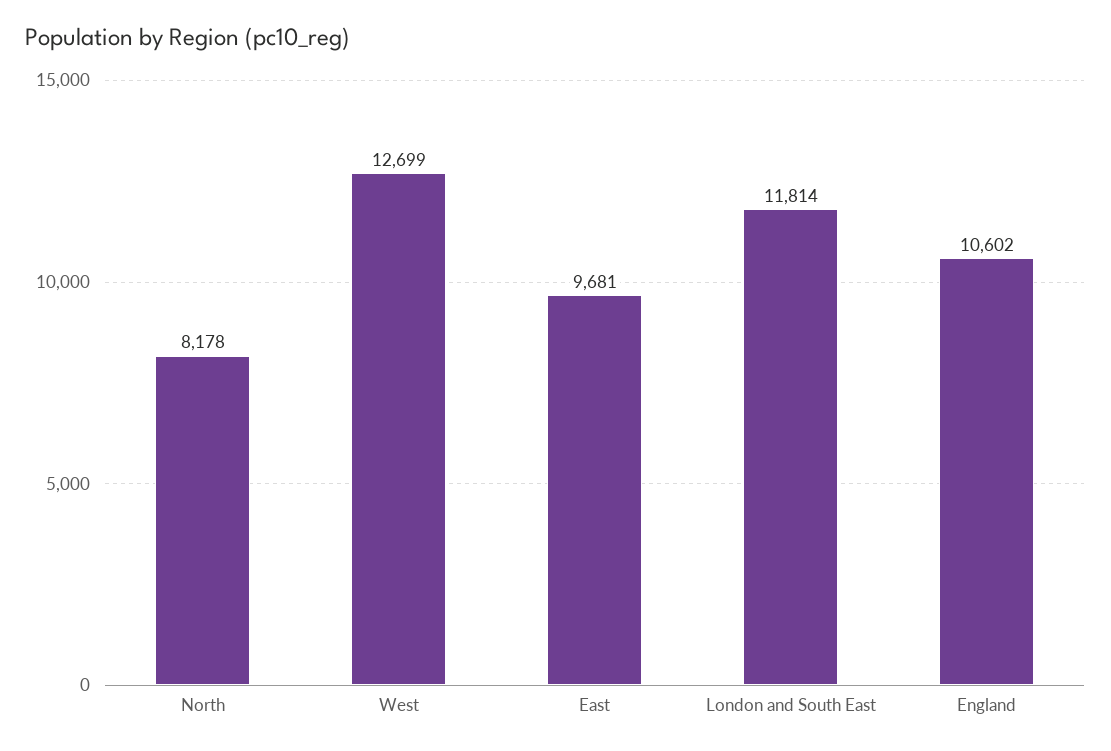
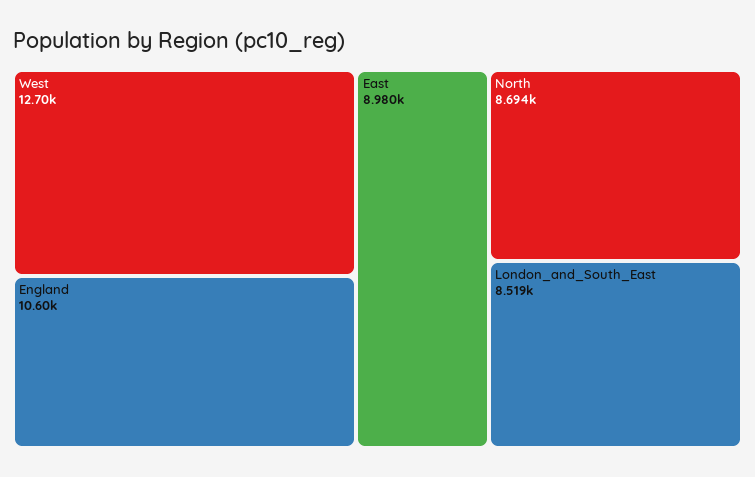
  {
-   "North": 8178,
+   "North": 8694,
    "West": 12699,
-   "East": 9681,
+   "East": 8980,
-   "London and South East": 11814,
+   "London and South East": 8519,
    "England": 10602
  }

